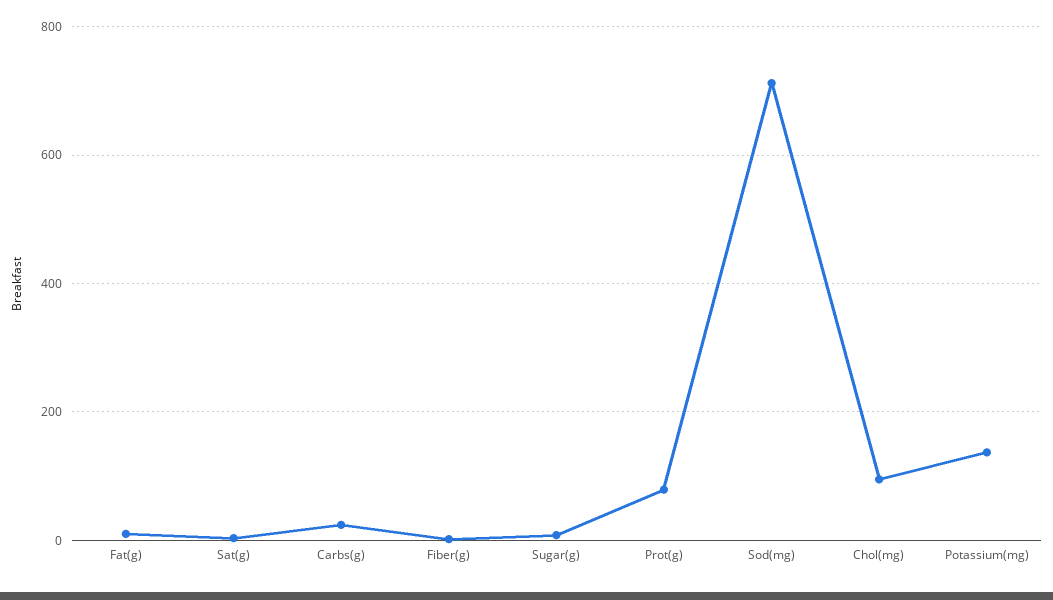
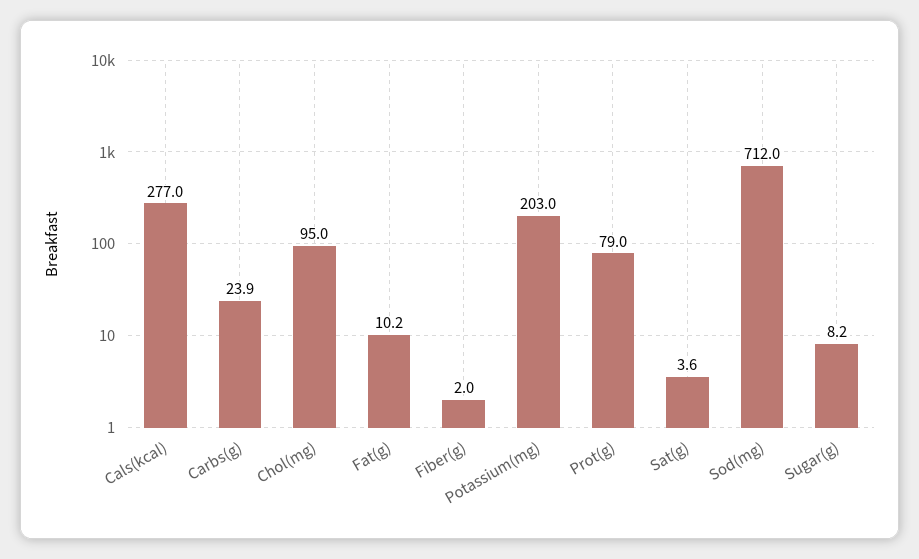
  {
    "Fat(g)": 10.2,
    "Sat(g)": 3.6,
    "Carbs(g)": 23.9,
    "Fiber(g)": 2,
    "Sugar(g)": 8.2,
    "Prot(g)": 79,
    "Sod(mg)": 712,
    "Chol(mg)": 95,
-   "Potassium(mg)": 140
+   "Potassium(mg)": 203,
+   "Cals(kcal)": 277
  }

